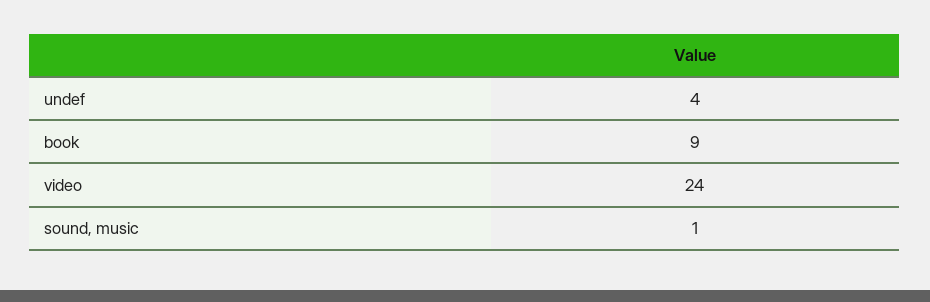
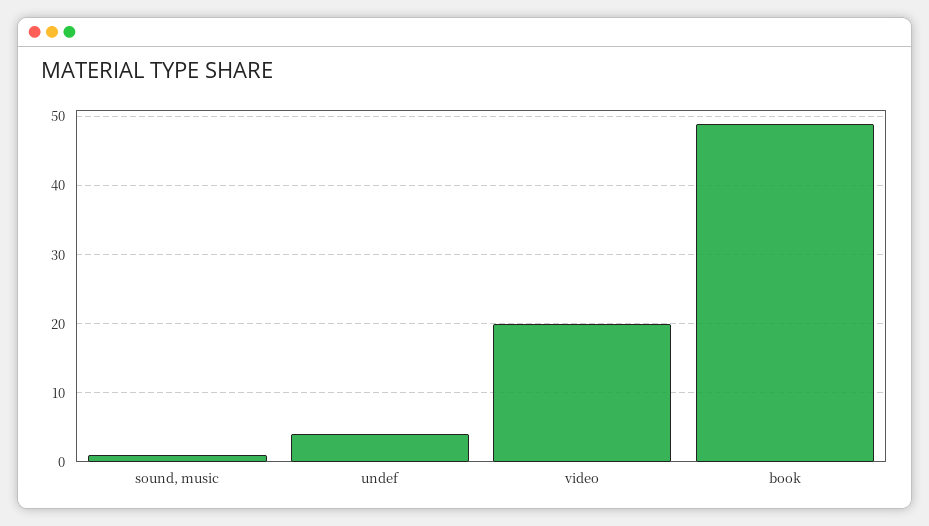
  {
    "undef": 4,
-   "book": 9,
+   "book": 49,
-   "video": 24,
+   "video": 20,
    "sound, music": 1
  }

